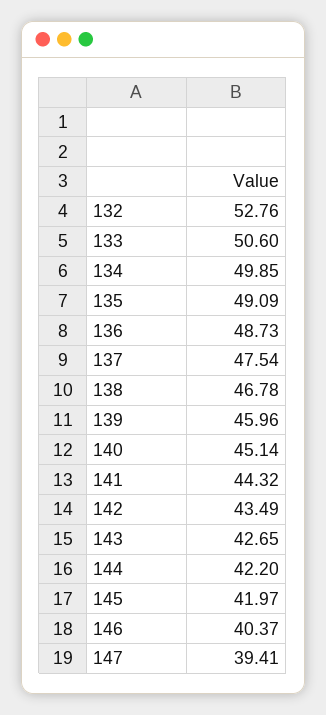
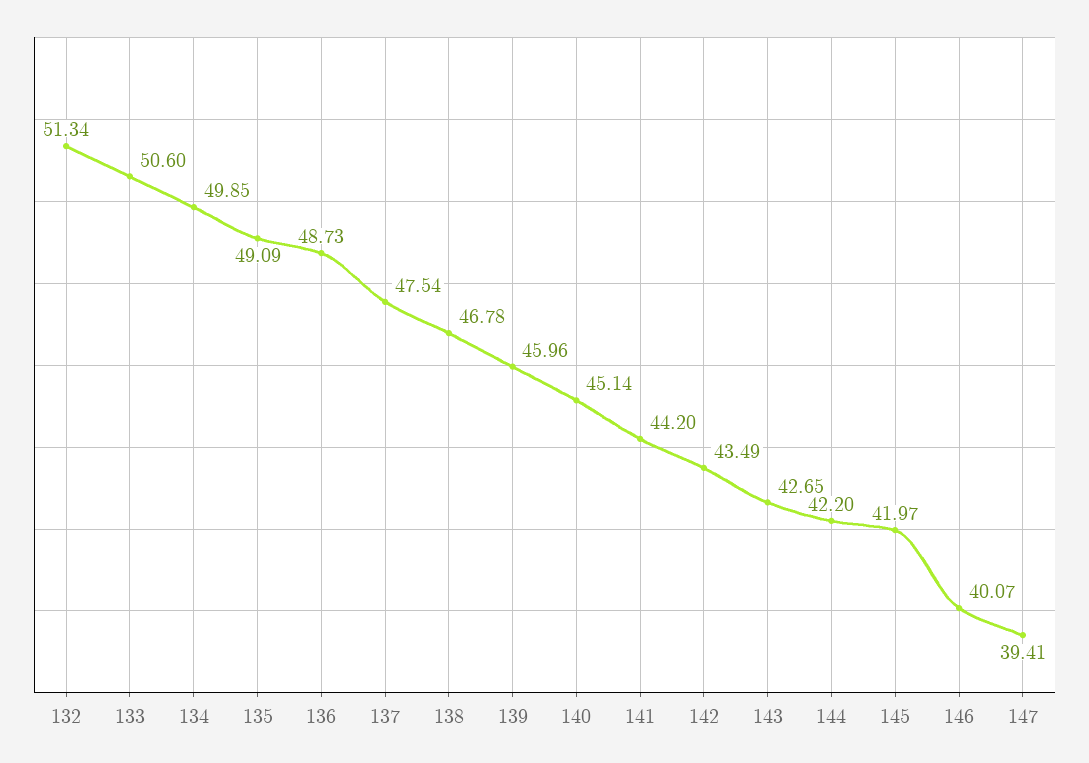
  {
-   "132": 52.76,
+   "132": 51.34,
    "133": 50.6,
    "134": 49.85,
    "135": 49.09,
    "136": 48.73,
    "137": 47.54,
    "138": 46.78,
    "139": 45.96,
    "140": 45.14,
-   "141": 44.32,
+   "141": 44.2,
    "142": 43.49,
    "143": 42.65,
    "144": 42.2,
    "145": 41.97,
-   "146": 40.37,
+   "146": 40.07,
    "147": 39.41
  }

